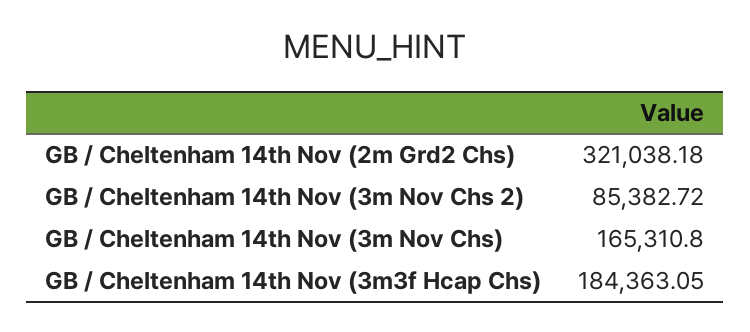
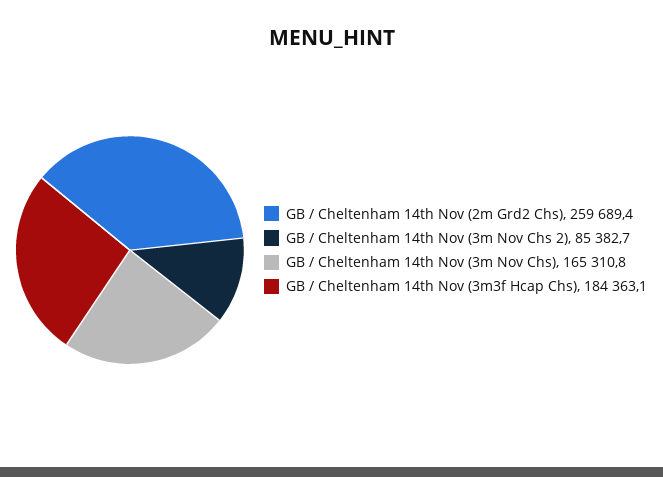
  {
-   "GB / Cheltenham 14th Nov (2m Grd2 Chs)": 321038.18,
+   "GB / Cheltenham 14th Nov (2m Grd2 Chs)": 259689.4,
    "GB / Cheltenham 14th Nov (3m Nov Chs 2)": 85382.72,
    "GB / Cheltenham 14th Nov (3m Nov Chs)": 165310.8,
    "GB / Cheltenham 14th Nov (3m3f Hcap Chs)": 184363.05
  }

